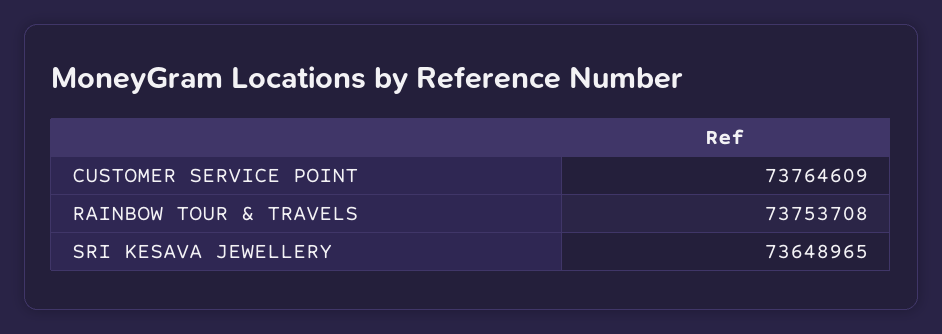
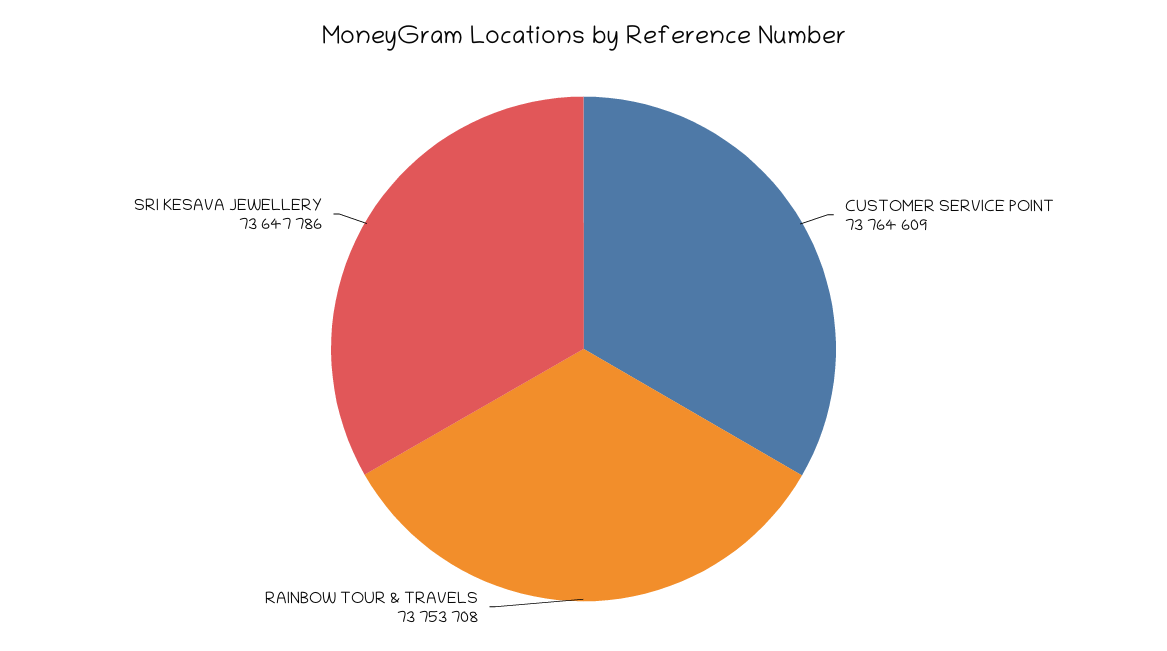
  {
    "CUSTOMER SERVICE POINT": 73764609,
    "RAINBOW TOUR & TRAVELS": 73753708,
-   "SRI KESAVA JEWELLERY": 73648965
+   "SRI KESAVA JEWELLERY": 73647786
  }

